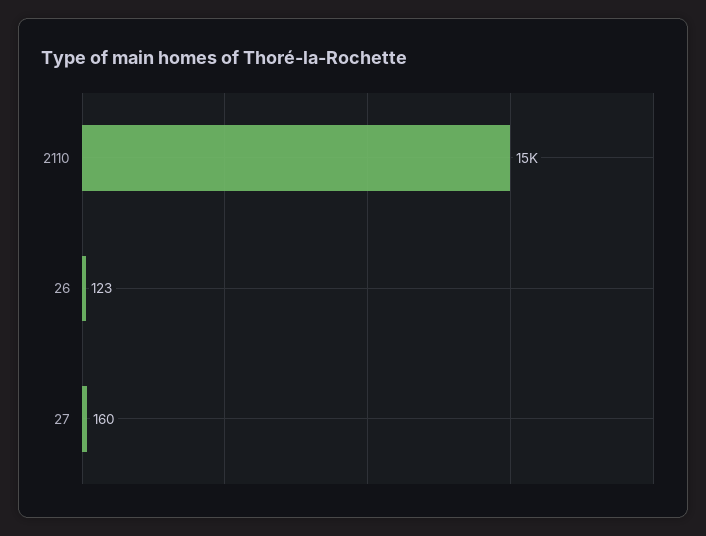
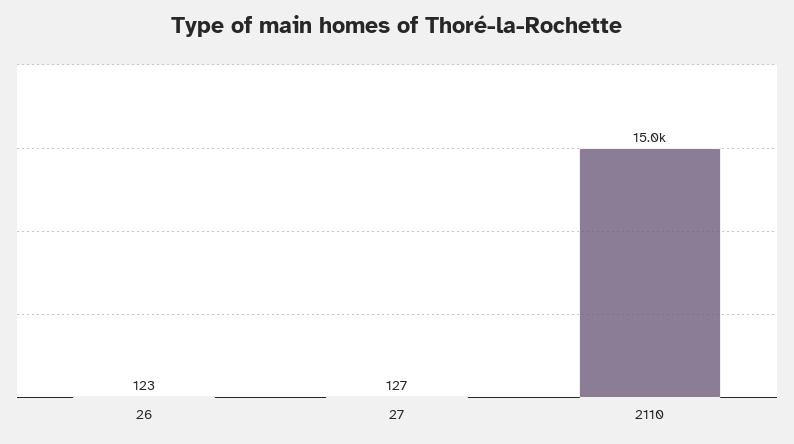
  {
    "2110": 15000,
    "26": 123,
-   "27": 160
+   "27": 127
  }

